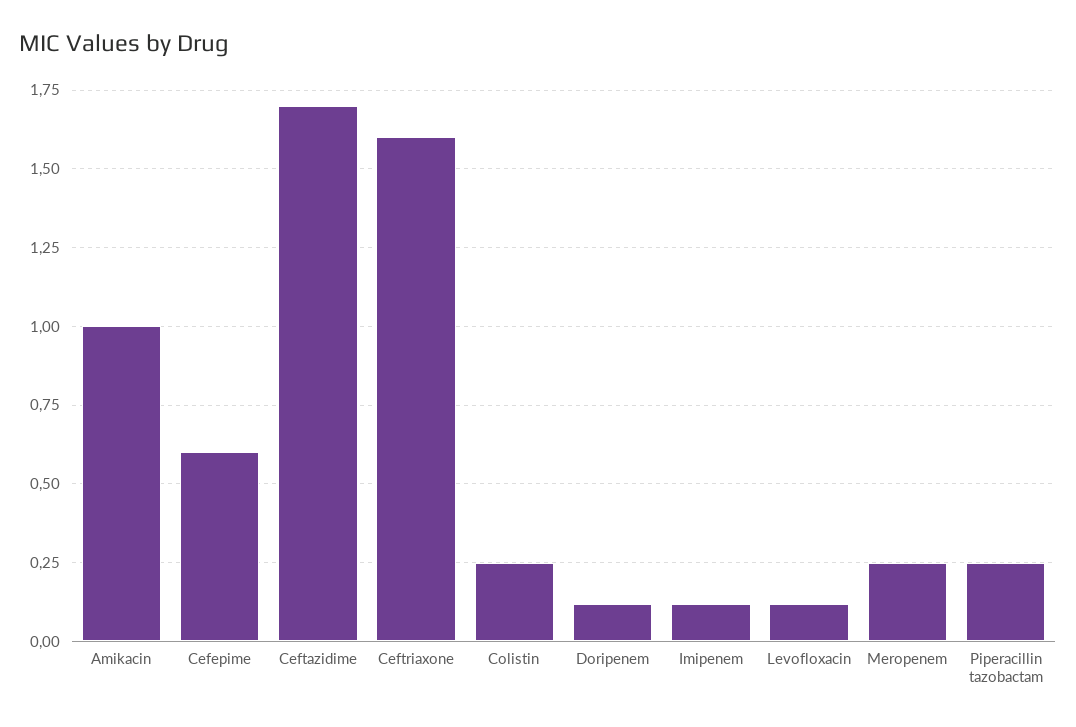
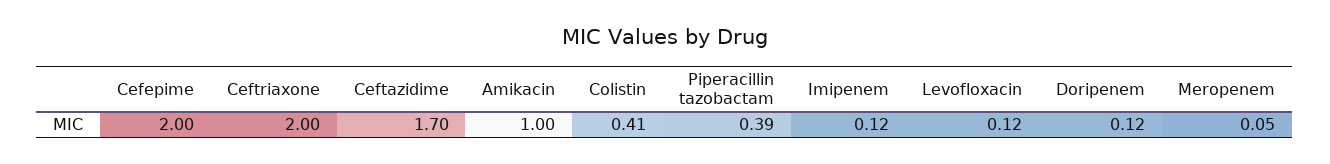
  {
    "Amikacin": 1,
-   "Cefepime": 0.6,
+   "Cefepime": 2,
    "Ceftazidime": 1.7,
-   "Ceftriaxone": 1.6,
+   "Ceftriaxone": 2,
-   "Colistin": 0.25,
+   "Colistin": 0.41,
    "Doripenem": 0.12,
    "Imipenem": 0.12,
    "Levofloxacin": 0.12,
-   "Meropenem": 0.25,
+   "Meropenem": 0.05,
-   "Piperacillin tazobactam": 0.25
+   "Piperacillin tazobactam": 0.39
  }

